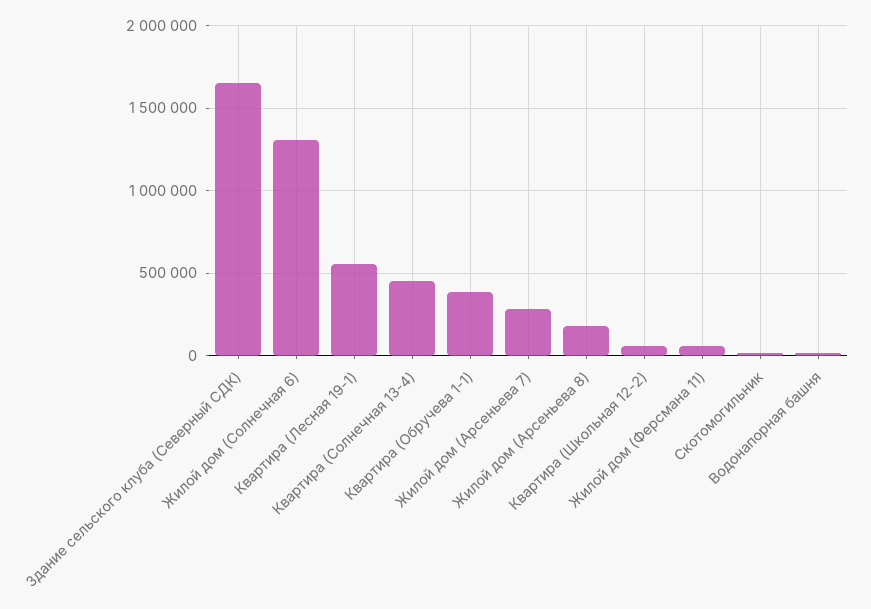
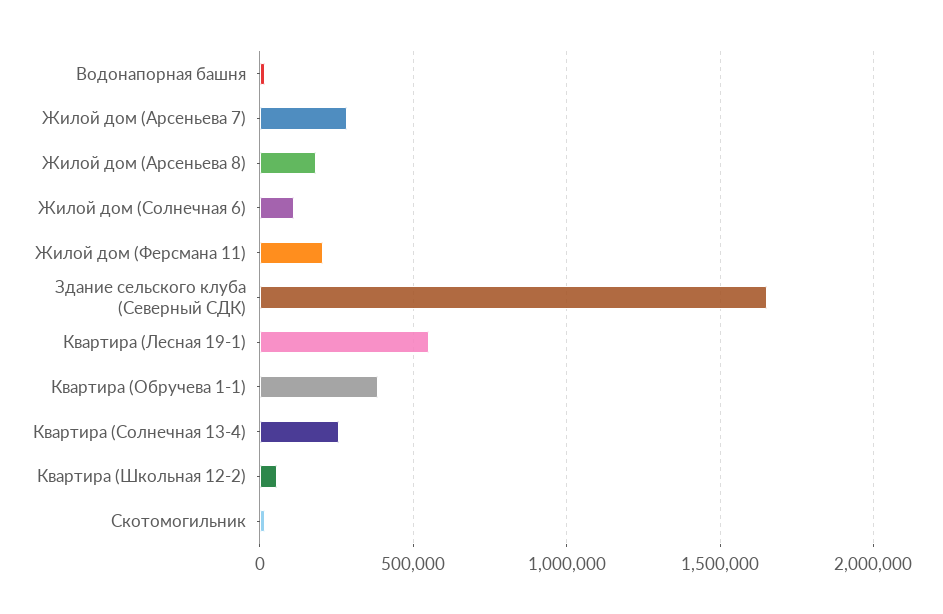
  {
    "Здание сельского клуба (Северный СДК)": 1650000,
-   "Жилой дом (Солнечная 6)": 1300000,
+   "Жилой дом (Солнечная 6)": 100000,
    "Квартира (Лесная 19-1)": 550000,
-   "Квартира (Солнечная 13-4)": 450000,
+   "Квартира (Солнечная 13-4)": 250000,
    "Квартира (Обручева 1-1)": 400000,
    "Жилой дом (Арсеньева 7)": 300000,
    "Жилой дом (Арсеньева 8)": 200000,
    "Квартира (Школьная 12-2)": 50000,
-   "Жилой дом (Ферсмана 11)": 50000,
+   "Жилой дом (Ферсмана 11)": 200000,
    "Скотомогильник": 0,
    "Водонапорная башня": 0
  }

